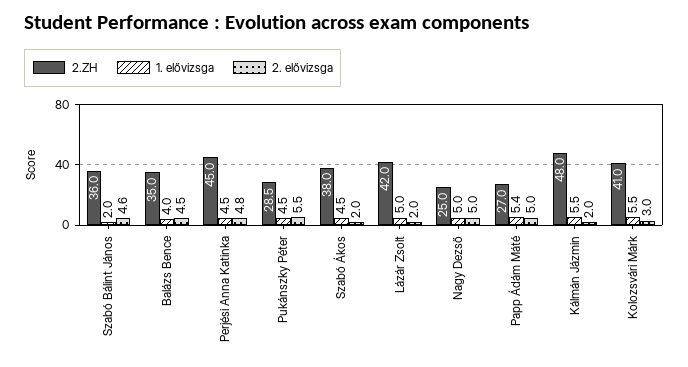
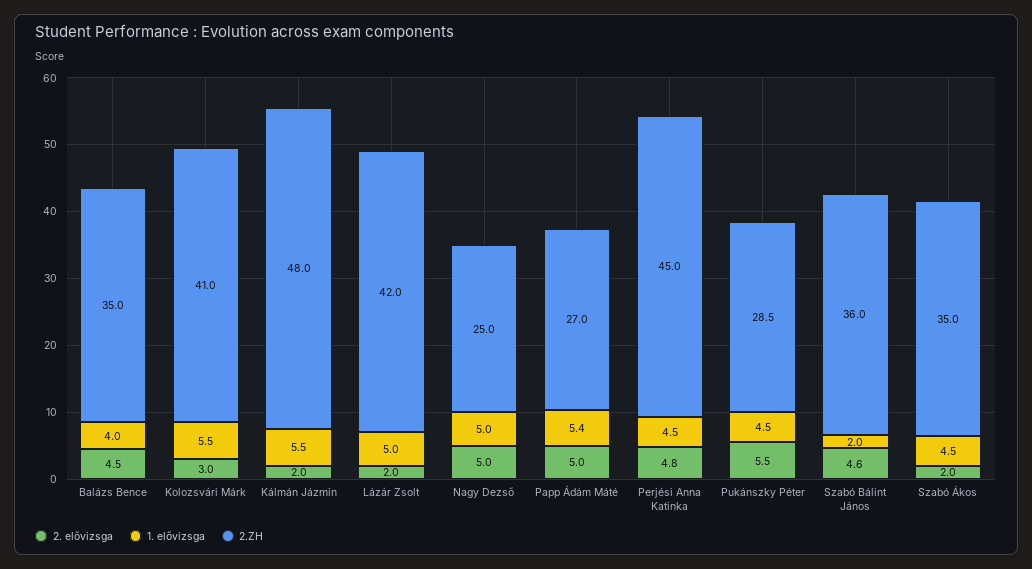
  {
    "2.ZH": {
      "Szabó Bálint János": 36,
      "Balázs Bence": 35,
      "Perjési Anna Katinka": 45,
      "Pukánszky Péter": 28.5,
-     "Szabó Ákos": 38,
+     "Szabó Ákos": 35,
      "Lázár Zsolt": 42,
      "Nagy Dezső": 25,
      "Papp Ádám Máté": 27,
      "Kálmán Jázmin": 48,
      "Kolozsvári Márk": 41
    },
    "1. elővizsga": {
      "Szabó Bálint János": 2,
      "Balázs Bence": 4,
      "Perjési Anna Katinka": 4.5,
      "Pukánszky Péter": 4.5,
      "Szabó Ákos": 4.5,
      "Lázár Zsolt": 5,
      "Nagy Dezső": 5,
      "Papp Ádám Máté": 5.4,
      "Kálmán Jázmin": 5.5,
      "Kolozsvári Márk": 5.5
    },
    "2. elővizsga": {
      "Szabó Bálint János": 4.6,
      "Balázs Bence": 4.5,
      "Perjési Anna Katinka": 4.8,
      "Pukánszky Péter": 5.5,
      "Szabó Ákos": 2,
      "Lázár Zsolt": 2,
      "Nagy Dezső": 5,
      "Papp Ádám Máté": 5,
      "Kálmán Jázmin": 2,
      "Kolozsvári Márk": 3
    }
  }

